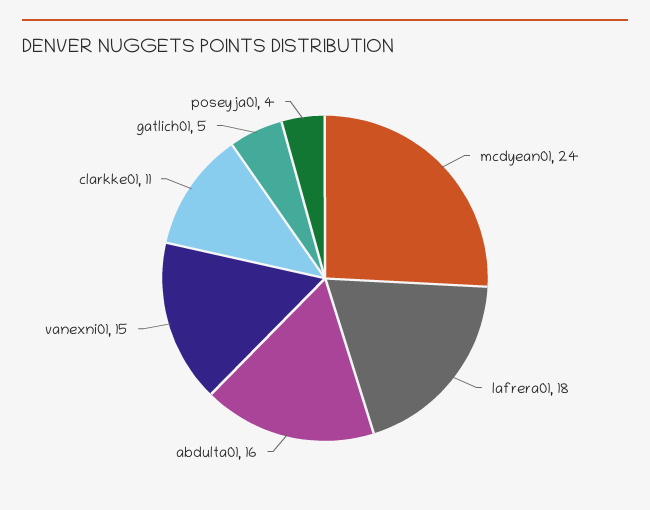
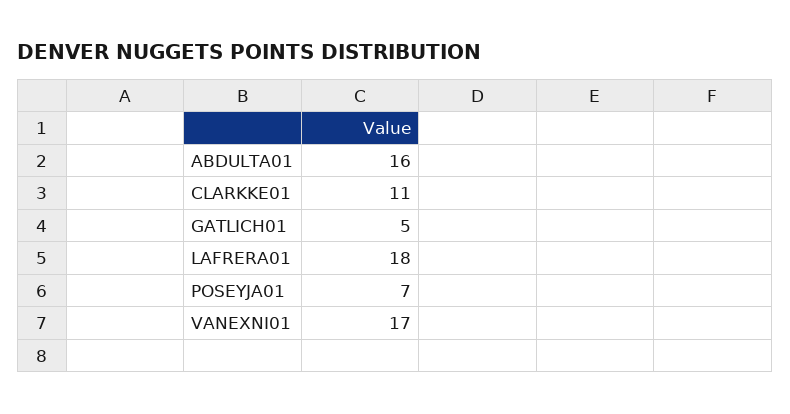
  {
-   "mcdyean01": 24,
    "lafrera01": 18,
    "abdulta01": 16,
-   "vanexni01": 15,
+   "vanexni01": 17,
    "clarkke01": 11,
    "gatlich01": 5,
-   "poseyja01": 4
+   "poseyja01": 7
  }

